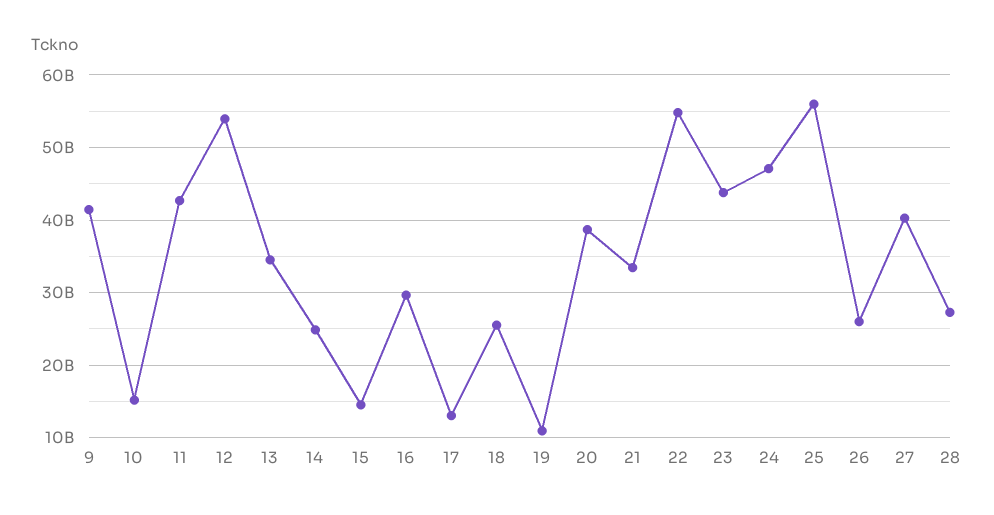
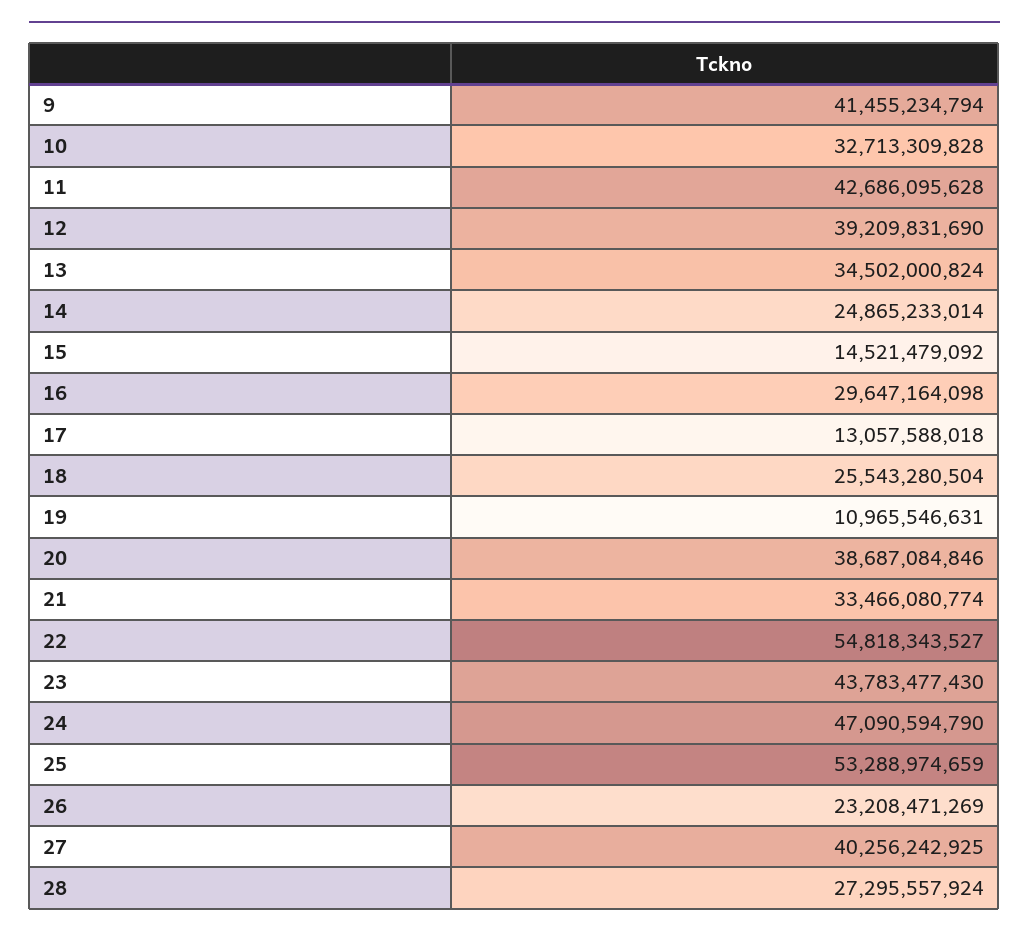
  {
    "9": 41455234794,
-   "10": 15000000000,
+   "10": 32713309828,
    "11": 42686095628,
-   "12": 54000000000,
+   "12": 39209831690,
    "13": 34502000824,
    "14": 24865233014,
    "15": 14521479092,
    "16": 29647164098,
    "17": 13057588018,
    "18": 25543280504,
    "19": 10965546631,
    "20": 38687084846,
    "21": 33466080774,
    "22": 54818343527,
    "23": 43783477430,
    "24": 47090594790,
-   "25": 56000000000,
+   "25": 53288974659,
-   "26": 26000000000,
+   "26": 23208471269,
    "27": 40256242925,
    "28": 27295557924
  }

